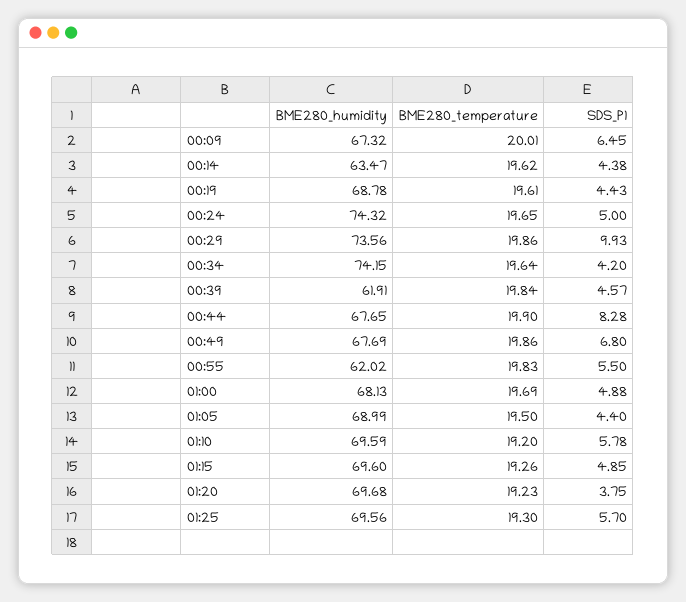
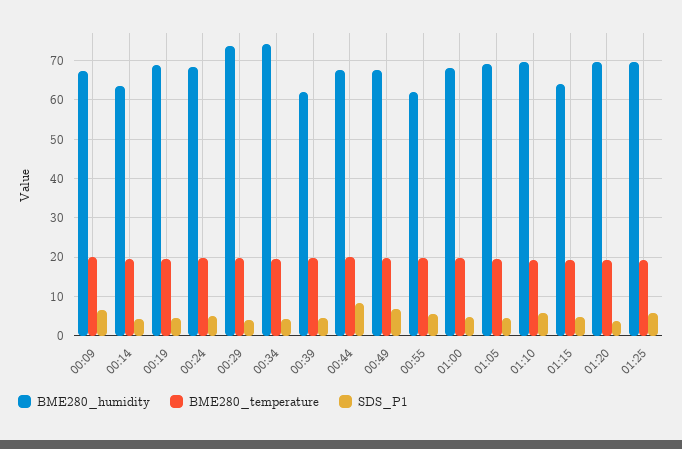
  {
    "BME280_humidity": {
      "00:09": 67.32,
      "00:14": 63.47,
      "00:19": 68.78,
-     "00:24": 74.32,
+     "00:24": 68,
      "00:29": 73.56,
      "00:34": 74.15,
      "00:39": 61.91,
      "00:44": 67.65,
      "00:49": 67.69,
      "00:55": 62.02,
      "01:00": 68.13,
      "01:05": 68.99,
      "01:10": 69.59,
-     "01:15": 69.6,
+     "01:15": 64,
      "01:20": 69.68,
      "01:25": 69.56
    },
    "BME280_temperature": {
      "00:09": 20.01,
      "00:14": 19.62,
      "00:19": 19.61,
      "00:24": 19.65,
      "00:29": 19.86,
      "00:34": 19.64,
      "00:39": 19.84,
      "00:44": 19.9,
      "00:49": 19.86,
      "00:55": 19.83,
      "01:00": 19.69,
      "01:05": 19.5,
      "01:10": 19.2,
      "01:15": 19.26,
      "01:20": 19.23,
      "01:25": 19.3
    },
    "SDS_P1": {
      "00:09": 6.45,
      "00:14": 4.38,
      "00:19": 4.43,
      "00:24": 5,
-     "00:29": 9.93,
+     "00:29": 4,
      "00:34": 4.2,
      "00:39": 4.57,
      "00:44": 8.28,
      "00:49": 6.8,
      "00:55": 5.5,
      "01:00": 4.88,
      "01:05": 4.4,
      "01:10": 5.78,
      "01:15": 4.85,
      "01:20": 3.75,
      "01:25": 5.7
    }
  }

